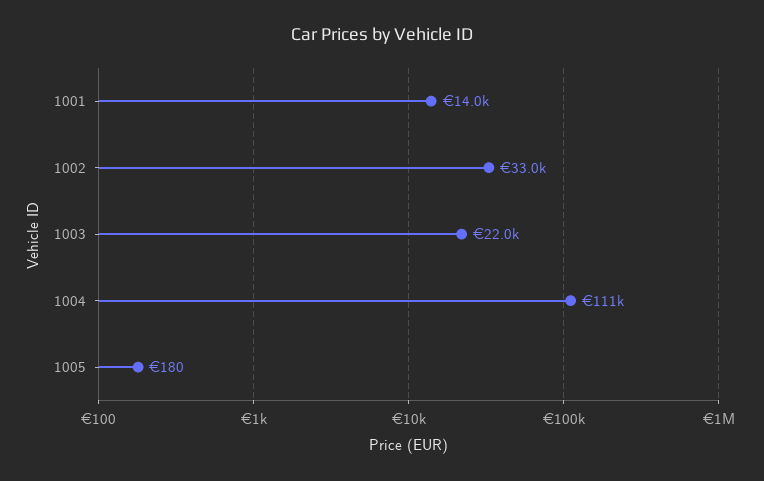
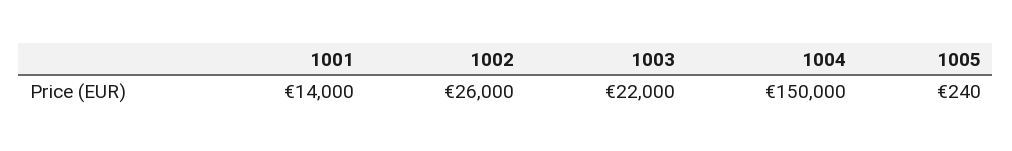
  {
    "1001": 14000,
-   "1002": 33000,
+   "1002": 26000,
    "1003": 22000,
-   "1004": 111000,
+   "1004": 150000,
-   "1005": 180
+   "1005": 240
  }

